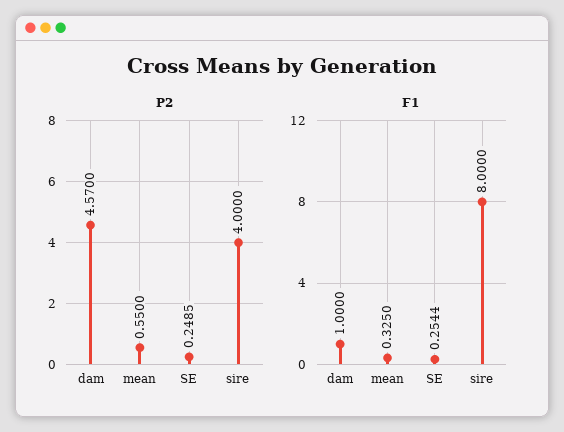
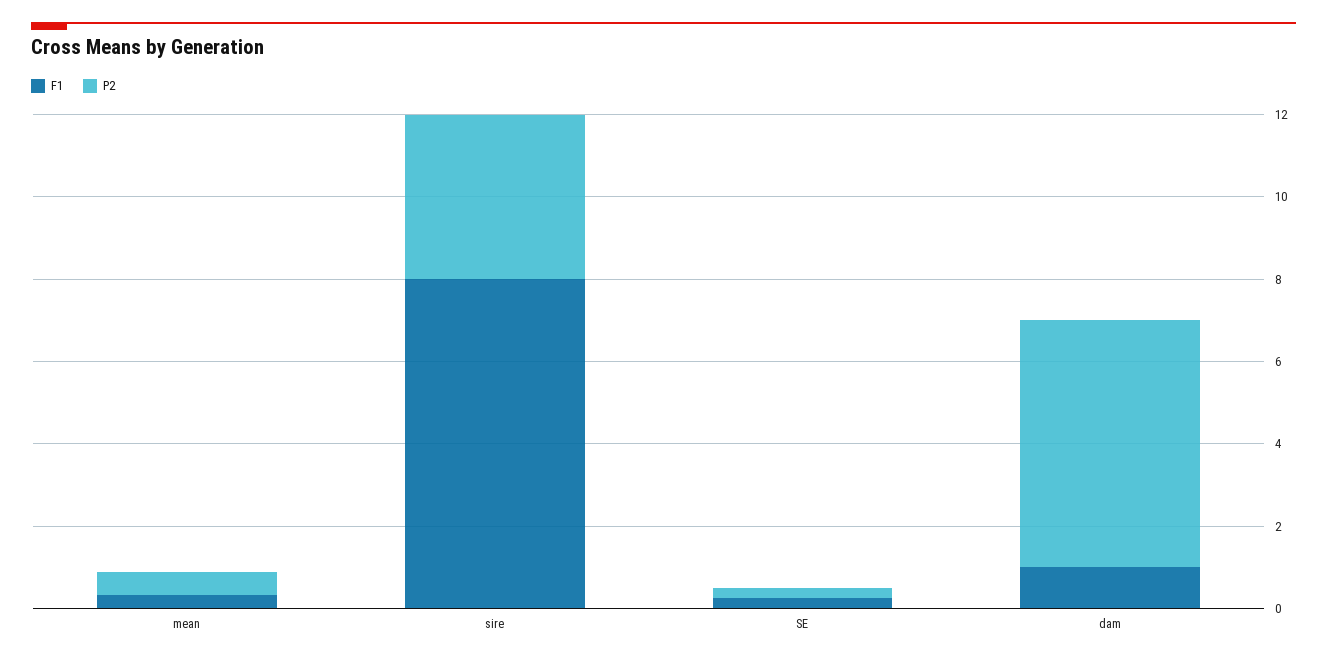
  {
    "P2": {
-     "dam": 4.57,
+     "dam": 6,
      "mean": 0.55,
      "SE": 0.2485,
      "sire": 4
    },
    "F1": {
      "dam": 1,
      "mean": 0.325,
      "SE": 0.2544,
      "sire": 8
    }
  }

